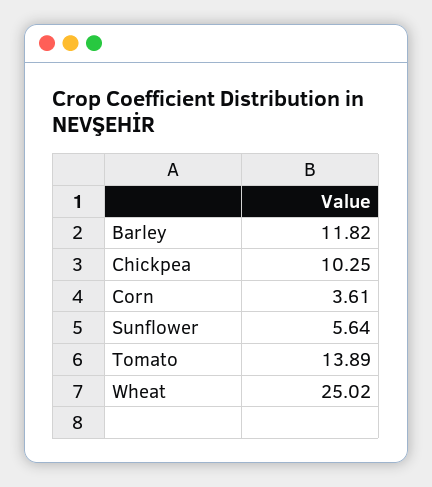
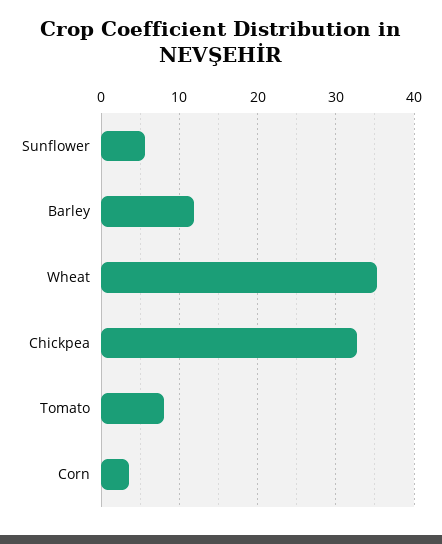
  {
    "Barley": 11.82,
-   "Chickpea": 10.25,
+   "Chickpea": 33,
    "Corn": 3.61,
    "Sunflower": 5.64,
-   "Tomato": 13.89,
+   "Tomato": 8,
-   "Wheat": 25.02
+   "Wheat": 35
  }

